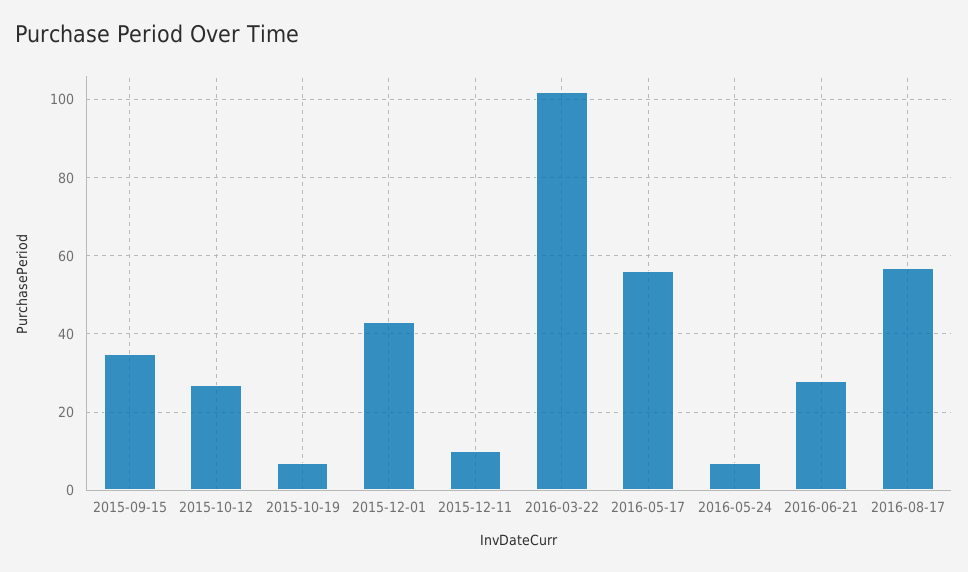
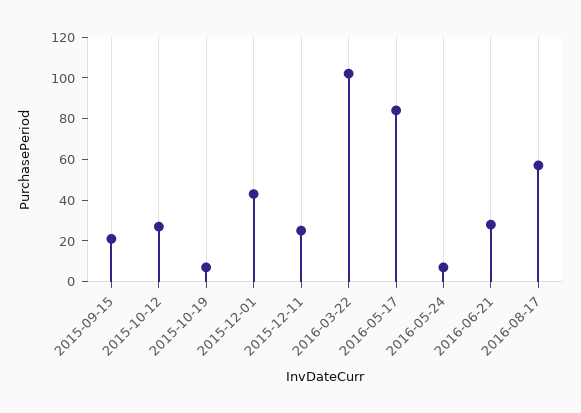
  {
-   "2015-09-15": 35,
+   "2015-09-15": 20,
    "2015-10-12": 25,
    "2015-10-19": 5,
    "2015-12-01": 45,
-   "2015-12-11": 10,
+   "2015-12-11": 25,
    "2016-03-22": 100,
-   "2016-05-17": 55,
+   "2016-05-17": 85,
    "2016-05-24": 5,
    "2016-06-21": 30,
    "2016-08-17": 55
  }

